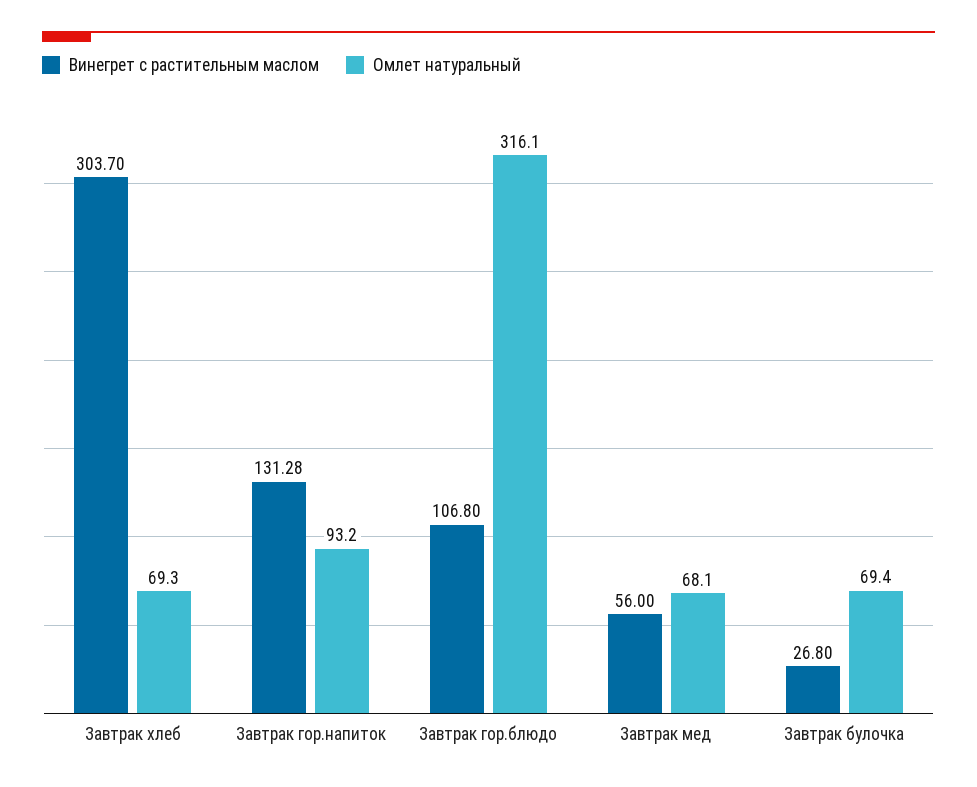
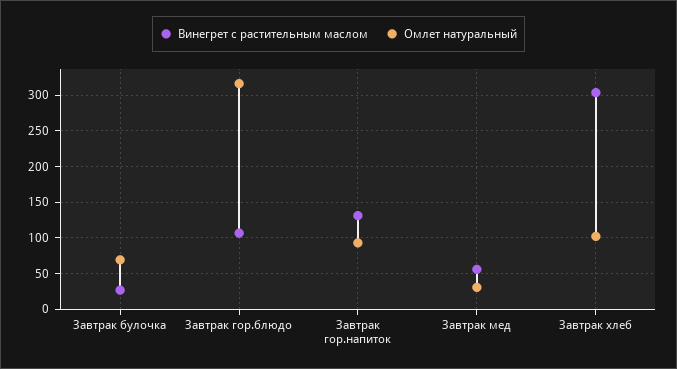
  {
    "Винегрет с растительным маслом": {
      "Завтрак хлеб": 303.7,
      "Завтрак гор.напиток": 131.28,
      "Завтрак гор.блюдо": 106.8,
      "Завтрак мед": 56,
      "Завтрак булочка": 26.8
    },
    "Омлет натуральный": {
-     "Завтрак хлеб": 69.3,
+     "Завтрак хлеб": 100,
      "Завтрак гор.напиток": 93.2,
      "Завтрак гор.блюдо": 316.1,
-     "Завтрак мед": 68.1,
+     "Завтрак мед": 30,
      "Завтрак булочка": 69.4
    }
  }

